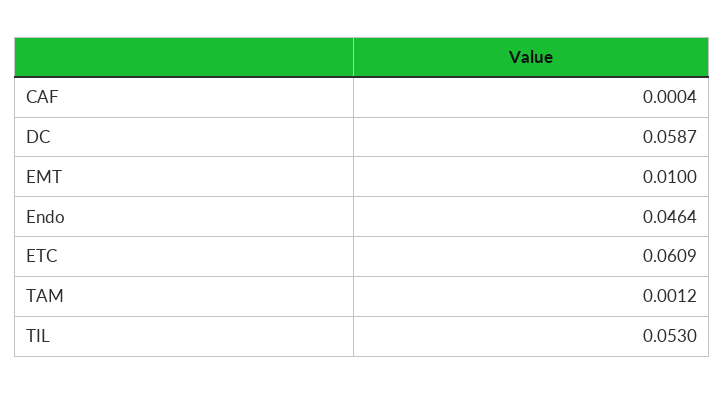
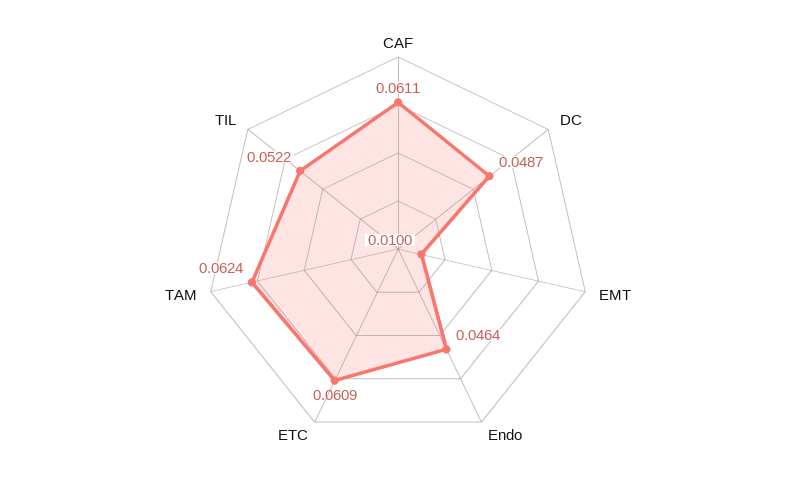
  {
-   "CAF": 0.0004,
+   "CAF": 0.0611,
-   "DC": 0.0587,
+   "DC": 0.0487,
    "EMT": 0.01,
    "Endo": 0.0464,
    "ETC": 0.0609,
-   "TAM": 0.0012,
+   "TAM": 0.0624,
-   "TIL": 0.053
+   "TIL": 0.0522
  }

